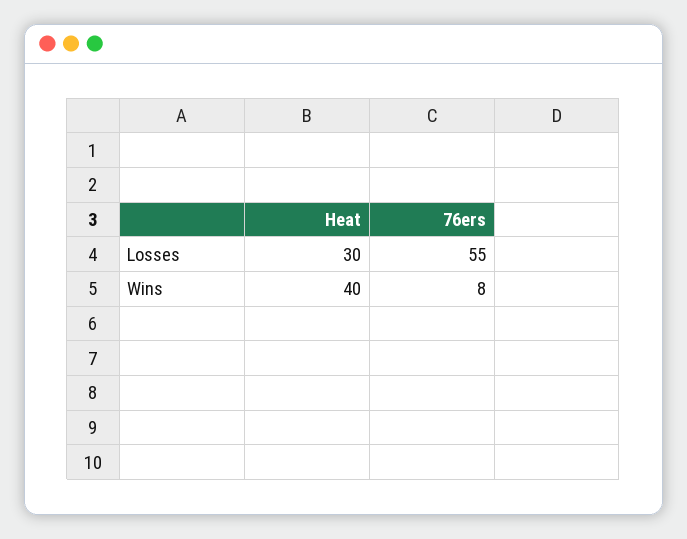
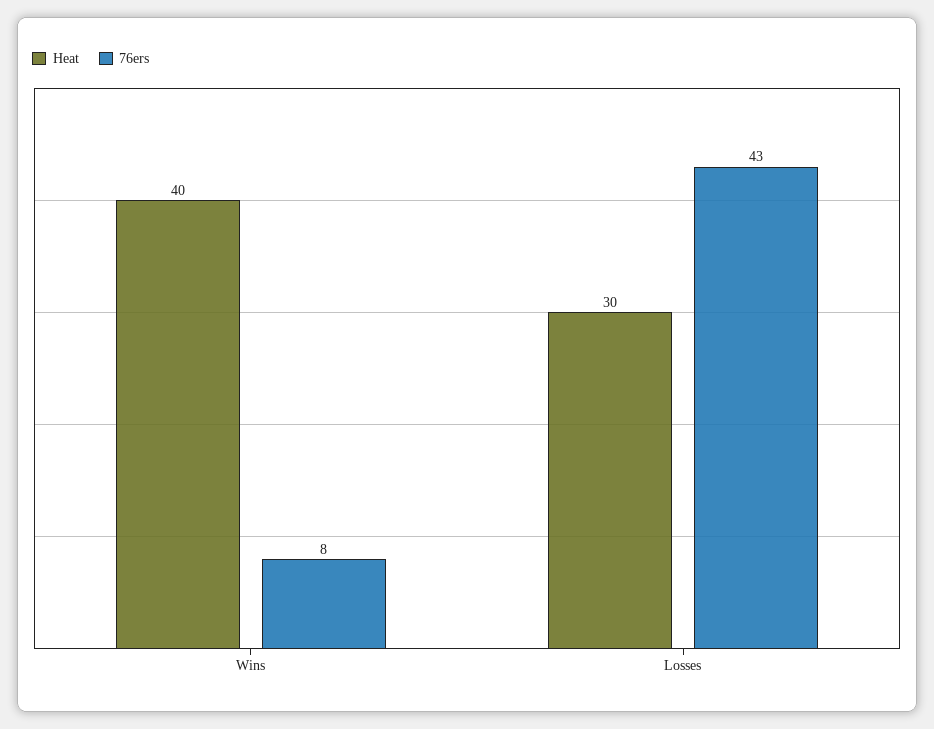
  {
    "Heat": {
      "Losses": 30,
      "Wins": 40
    },
    "76ers": {
-     "Losses": 55,
+     "Losses": 43,
      "Wins": 8
    }
  }

